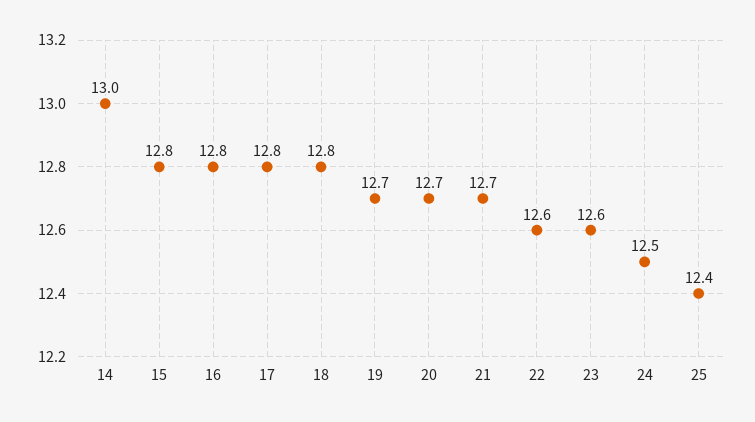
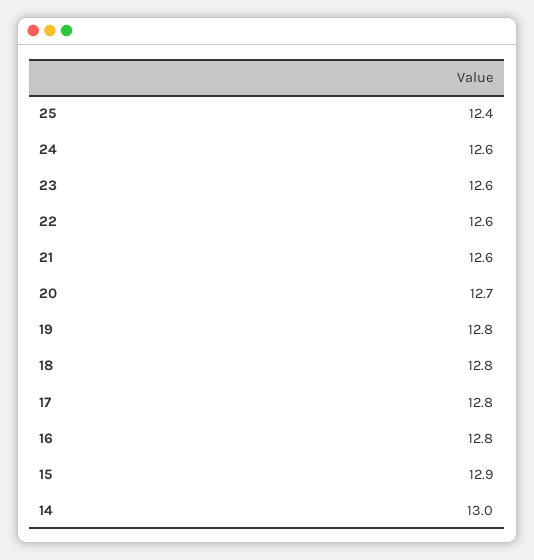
  {
    "14": 13,
-   "15": 12.8,
+   "15": 12.9,
    "16": 12.8,
    "17": 12.8,
    "18": 12.8,
-   "19": 12.7,
+   "19": 12.8,
    "20": 12.7,
-   "21": 12.7,
+   "21": 12.6,
    "22": 12.6,
    "23": 12.6,
-   "24": 12.5,
+   "24": 12.6,
    "25": 12.4
  }

